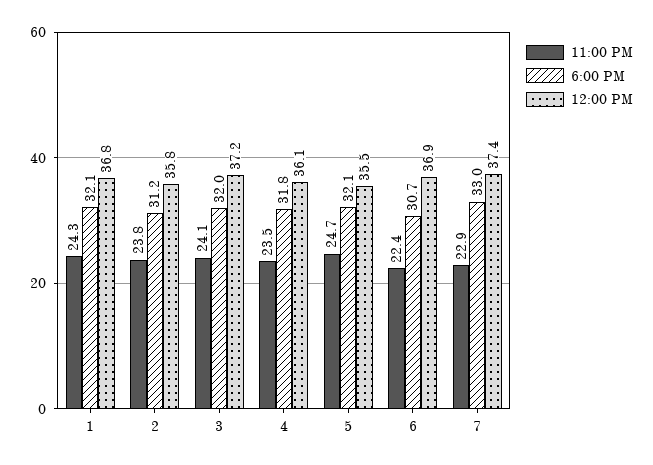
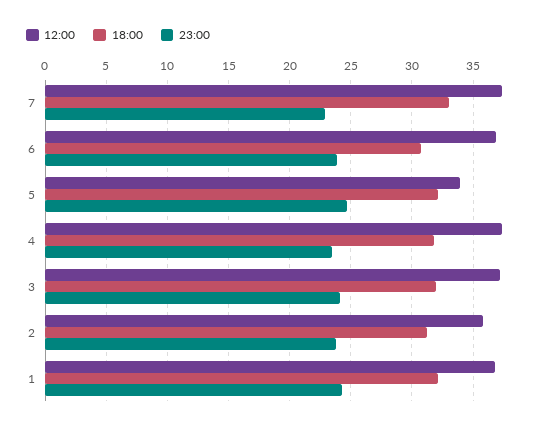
  {
    "11:00 PM": {
      "1": 24.3,
      "2": 23.8,
      "3": 24.1,
      "4": 23.5,
      "5": 24.7,
-     "6": 22.4,
+     "6": 24,
      "7": 22.9
    },
    "6:00 PM": {
      "1": 32.1,
      "2": 31.2,
      "3": 32,
      "4": 31.8,
      "5": 32.1,
      "6": 30.7,
      "7": 33
    },
    "12:00 PM": {
      "1": 36.8,
      "2": 35.8,
      "3": 37.2,
-     "4": 36.1,
+     "4": 37.5,
-     "5": 35.5,
+     "5": 34,
      "6": 36.9,
      "7": 37.4
    }
  }

